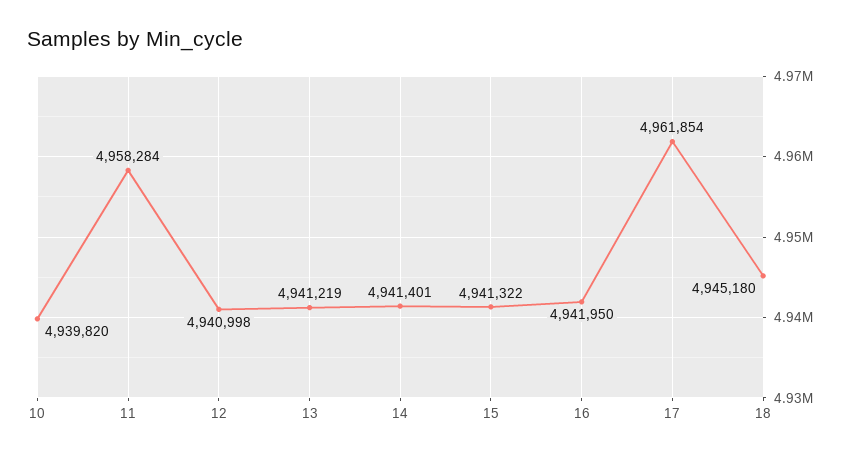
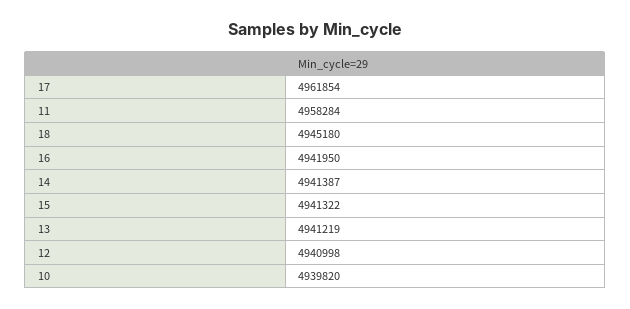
  {
    "10": 4939820,
    "11": 4958284,
    "12": 4940998,
    "13": 4941219,
-   "14": 4941401,
+   "14": 4941387,
    "15": 4941322,
    "16": 4941950,
    "17": 4961854,
    "18": 4945180
  }

